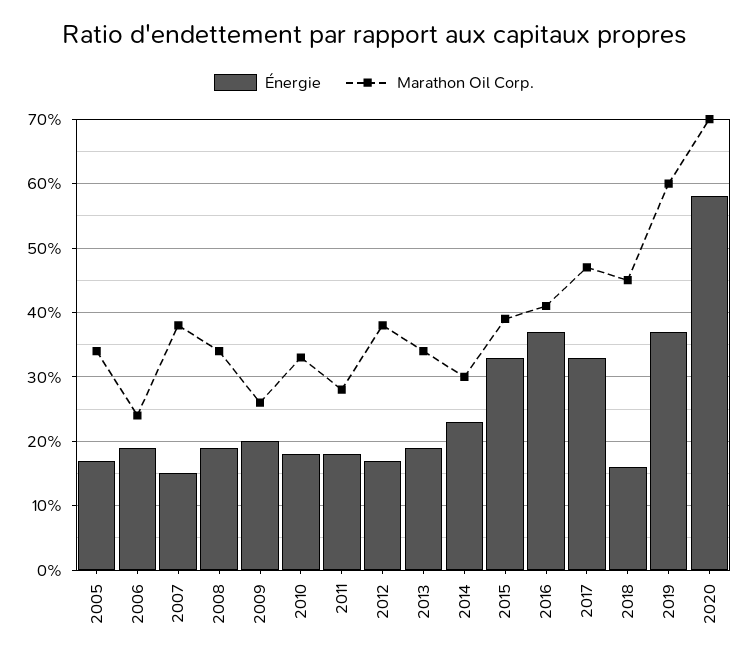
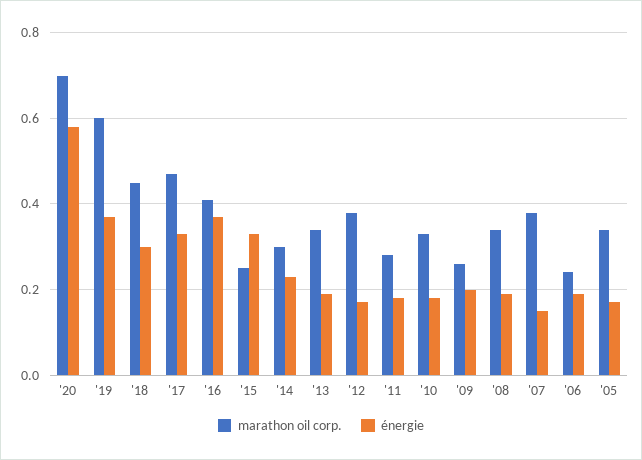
  {
    "Énergie": {
      "2005": 0.17,
      "2006": 0.19,
      "2007": 0.15,
      "2008": 0.19,
      "2009": 0.2,
      "2010": 0.18,
      "2011": 0.18,
      "2012": 0.17,
      "2013": 0.19,
      "2014": 0.23,
      "2015": 0.33,
      "2016": 0.37,
      "2017": 0.33,
-     "2018": 0.16,
+     "2018": 0.3,
      "2019": 0.37,
      "2020": 0.58
    },
    "Marathon Oil Corp.": {
      "2005": 0.34,
      "2006": 0.24,
      "2007": 0.38,
      "2008": 0.34,
      "2009": 0.26,
      "2010": 0.33,
      "2011": 0.28,
      "2012": 0.38,
      "2013": 0.34,
      "2014": 0.3,
-     "2015": 0.39,
+     "2015": 0.25,
      "2016": 0.41,
      "2017": 0.47,
      "2018": 0.45,
      "2019": 0.6,
      "2020": 0.7
    }
  }

